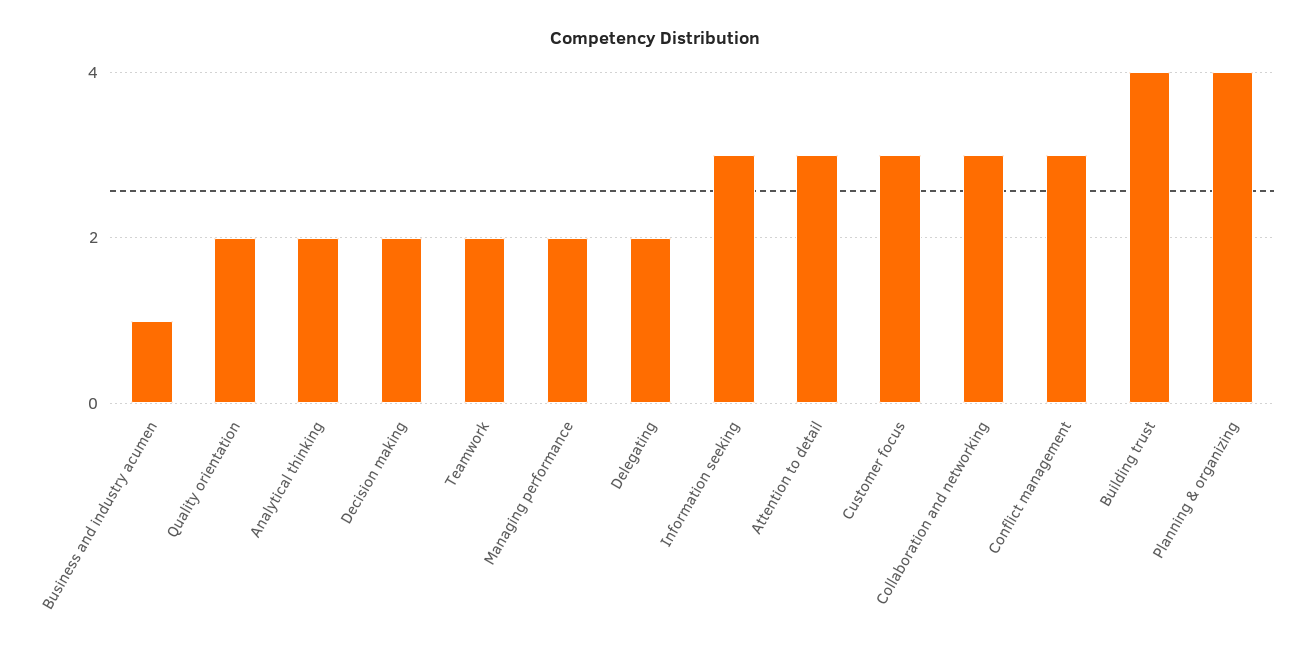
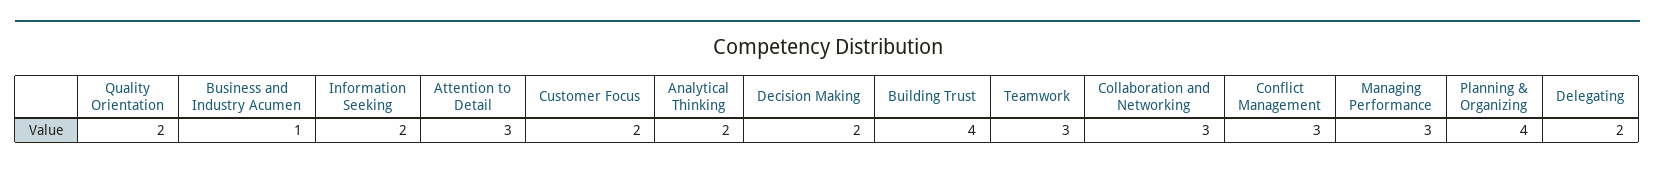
  {
    "Business and industry acumen": 1,
    "Quality orientation": 2,
    "Analytical thinking": 2,
    "Decision making": 2,
-   "Teamwork": 2,
+   "Teamwork": 3,
-   "Managing performance": 2,
+   "Managing performance": 3,
    "Delegating": 2,
-   "Information seeking": 3,
+   "Information seeking": 2,
    "Attention to detail": 3,
-   "Customer focus": 3,
+   "Customer focus": 2,
    "Collaboration and networking": 3,
    "Conflict management": 3,
    "Building trust": 4,
    "Planning & organizing": 4
  }

